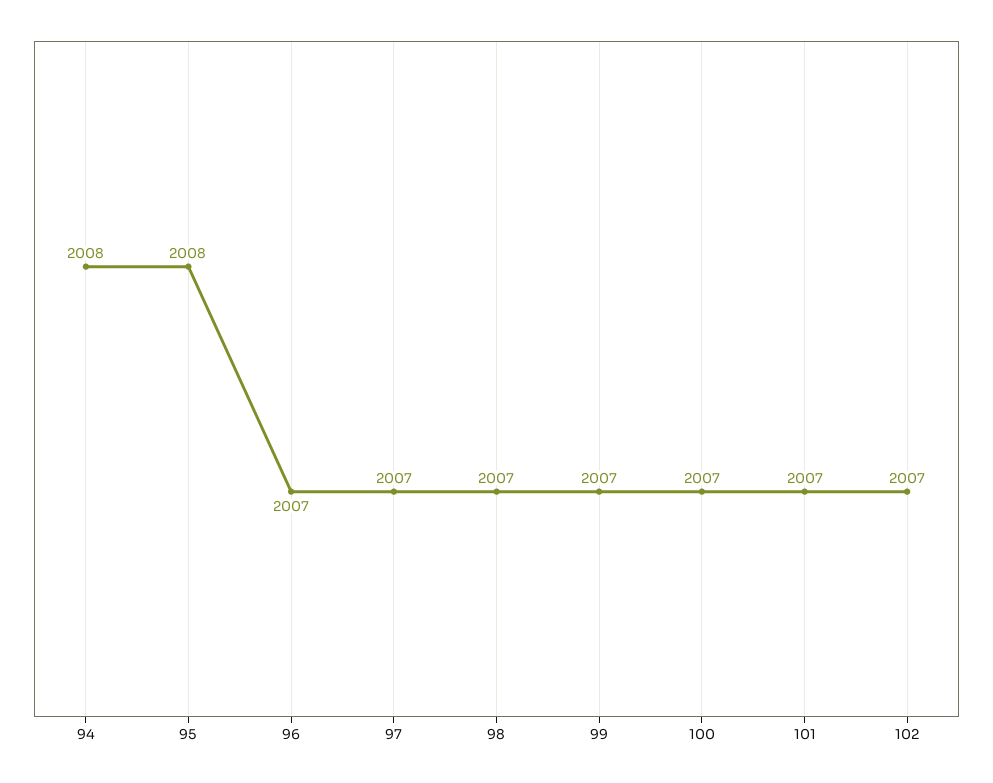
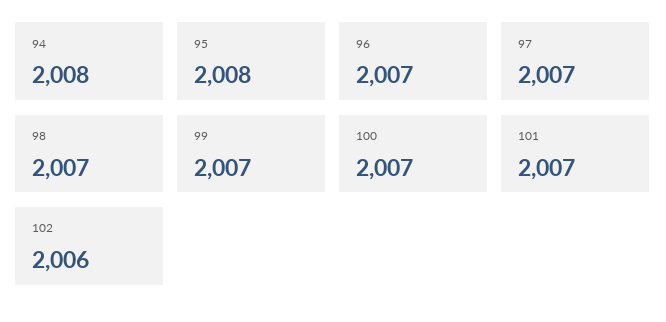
  {
    "94": 2008,
    "95": 2008,
    "96": 2007,
    "97": 2007,
    "98": 2007,
    "99": 2007,
    "100": 2007,
    "101": 2007,
-   "102": 2007
+   "102": 2006
  }

